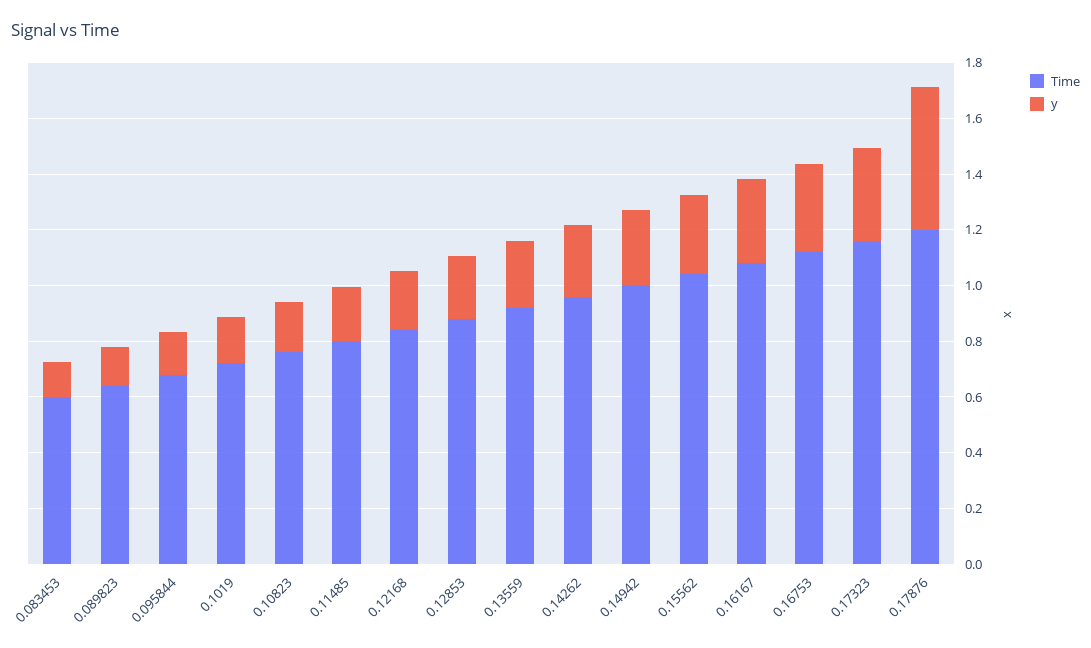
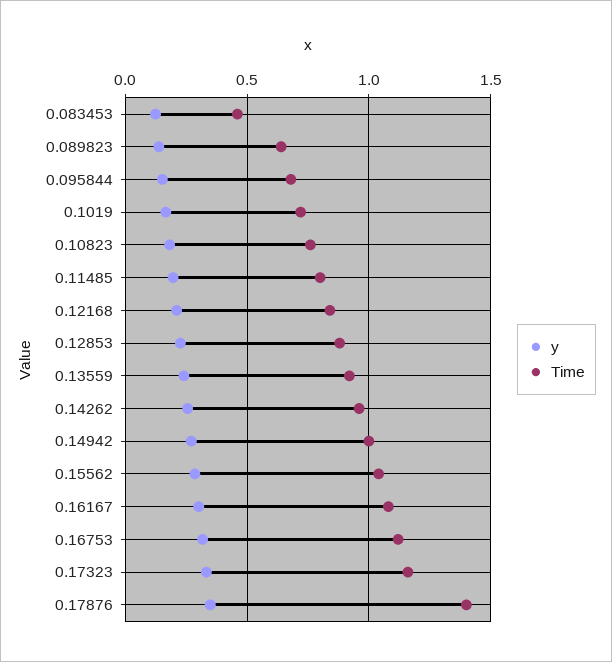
  {
    "Time": {
-     "0.083453": 0.6,
+     "0.083453": 0.45,
      "0.089823": 0.65,
      "0.095844": 0.7,
      "0.1019": 0.7,
      "0.10823": 0.75,
      "0.11485": 0.8,
      "0.12168": 0.85,
      "0.12853": 0.9,
      "0.13559": 0.9,
      "0.14262": 0.95,
      "0.14942": 1,
      "0.15562": 1.05,
      "0.16167": 1.1,
      "0.16753": 1.1,
      "0.17323": 1.15,
-     "0.17876": 1.2
+     "0.17876": 1.4
    },
    "y": {
      "0.083453": 0.1,
      "0.089823": 0.15,
      "0.095844": 0.15,
      "0.1019": 0.15,
      "0.10823": 0.2,
      "0.11485": 0.2,
      "0.12168": 0.2,
      "0.12853": 0.25,
      "0.13559": 0.25,
      "0.14262": 0.25,
      "0.14942": 0.25,
      "0.15562": 0.3,
      "0.16167": 0.3,
      "0.16753": 0.3,
      "0.17323": 0.35,
-     "0.17876": 0.5
+     "0.17876": 0.35
    }
  }

